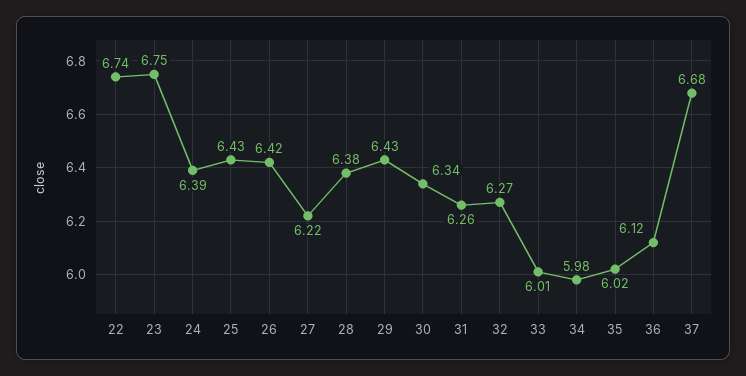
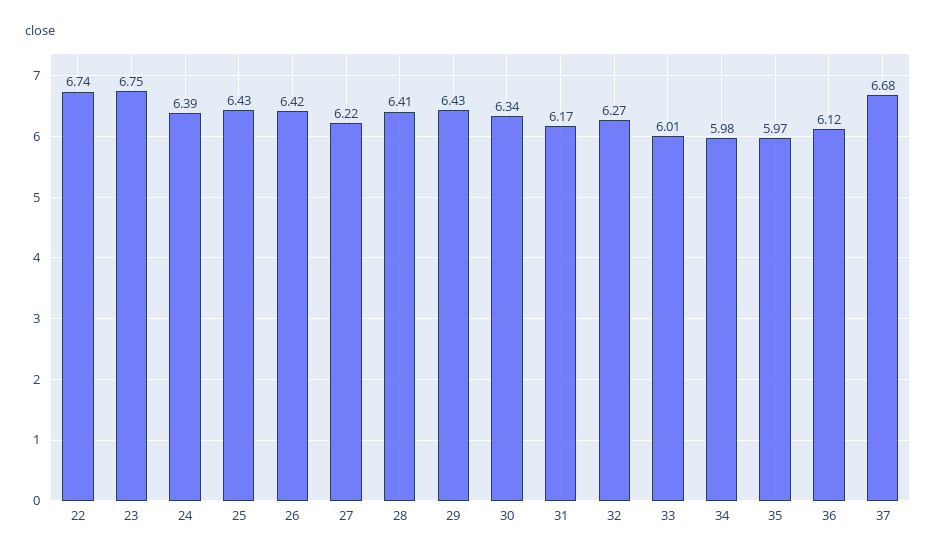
  {
    "22": 6.74,
    "23": 6.75,
    "24": 6.39,
    "25": 6.43,
    "26": 6.42,
    "27": 6.22,
-   "28": 6.38,
+   "28": 6.41,
    "29": 6.43,
    "30": 6.34,
-   "31": 6.26,
+   "31": 6.17,
    "32": 6.27,
    "33": 6.01,
    "34": 5.98,
-   "35": 6.02,
+   "35": 5.97,
    "36": 6.12,
    "37": 6.68
  }

